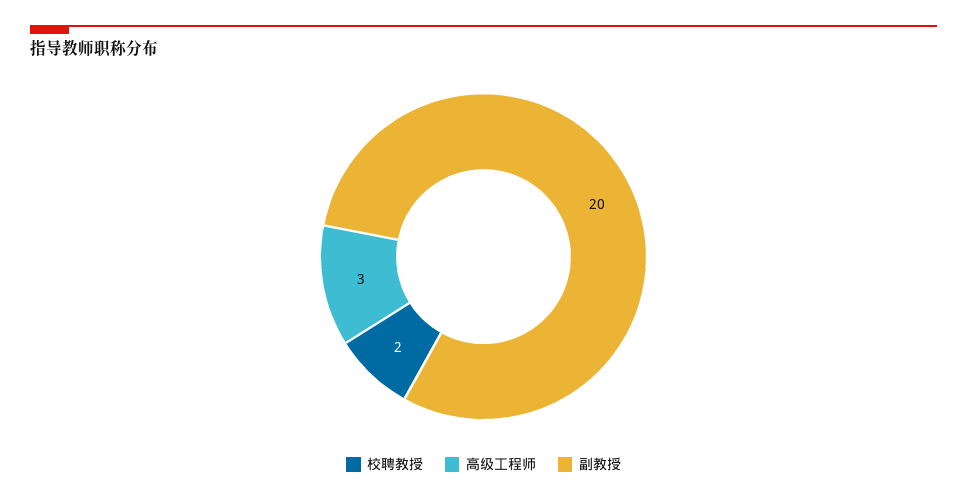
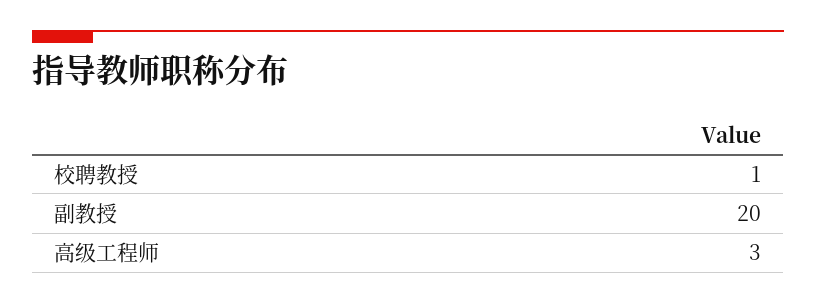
  {
-   "校聘教授": 2,
+   "校聘教授": 1,
    "高级工程师": 3,
    "副教授": 20
  }

